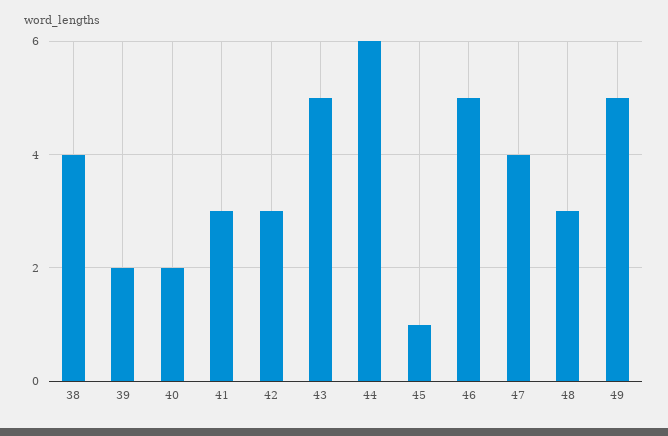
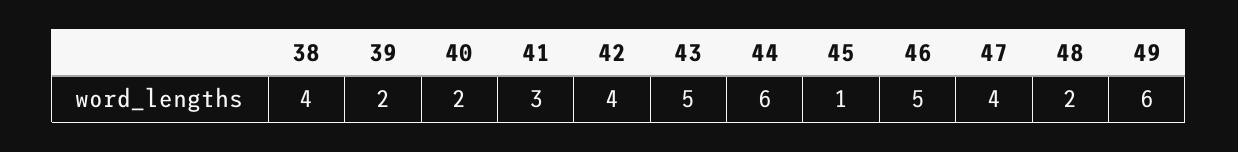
  {
    "38": 4,
    "39": 2,
    "40": 2,
    "41": 3,
-   "42": 3,
+   "42": 4,
    "43": 5,
    "44": 6,
    "45": 1,
    "46": 5,
    "47": 4,
-   "48": 3,
+   "48": 2,
-   "49": 5
+   "49": 6
  }

